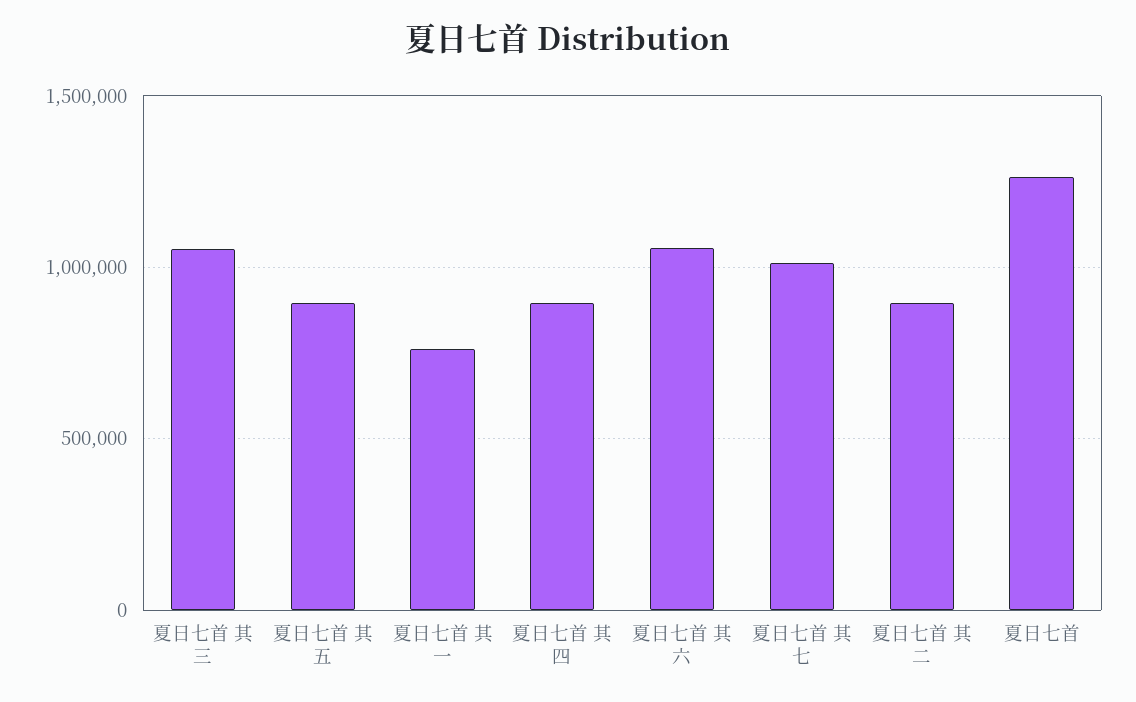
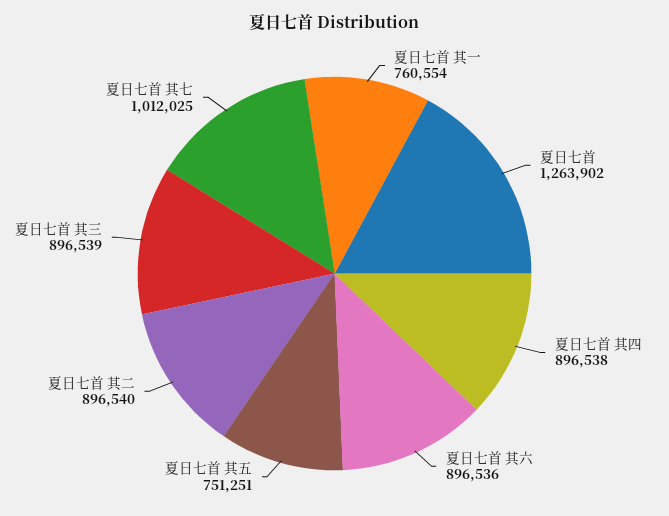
  {
-   "夏日七首 其三": 1050000,
+   "夏日七首 其三": 896539,
-   "夏日七首 其五": 900000,
+   "夏日七首 其五": 751251,
    "夏日七首 其一": 760554,
    "夏日七首 其四": 896538,
-   "夏日七首 其六": 1050000,
+   "夏日七首 其六": 896536,
    "夏日七首 其七": 1012025,
    "夏日七首 其二": 896540,
    "夏日七首": 1263902
  }

